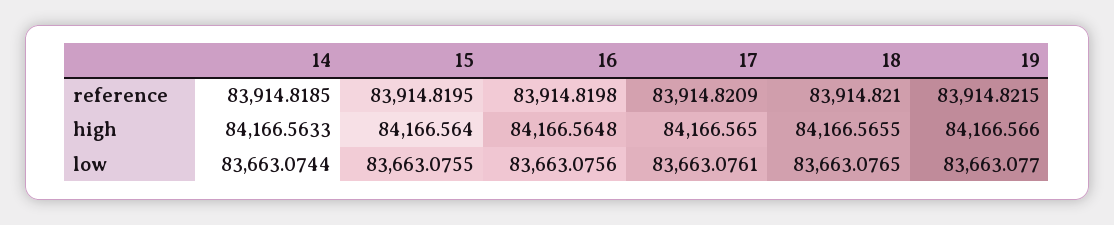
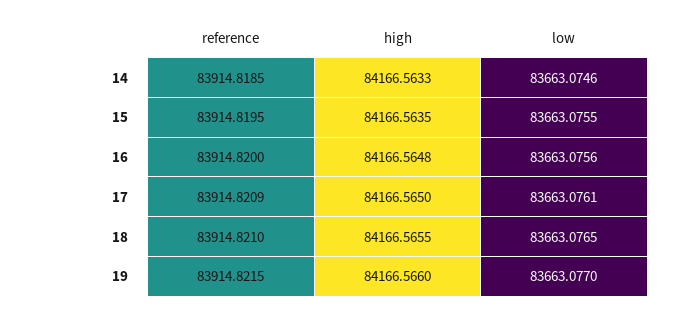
  {
    "14": {
      "reference": 83914.8185,
      "high": 84166.5633,
-     "low": 83663.0744
+     "low": 83663.0746
    },
    "15": {
      "reference": 83914.8195,
-     "high": 84166.564,
+     "high": 84166.5635,
      "low": 83663.0755
    },
    "16": {
-     "reference": 83914.8198,
+     "reference": 83914.82,
      "high": 84166.5648,
      "low": 83663.0756
    },
    "17": {
      "reference": 83914.8209,
      "high": 84166.565,
      "low": 83663.0761
    },
    "18": {
      "reference": 83914.821,
      "high": 84166.5655,
      "low": 83663.0765
    },
    "19": {
      "reference": 83914.8215,
      "high": 84166.566,
      "low": 83663.077
    }
  }

